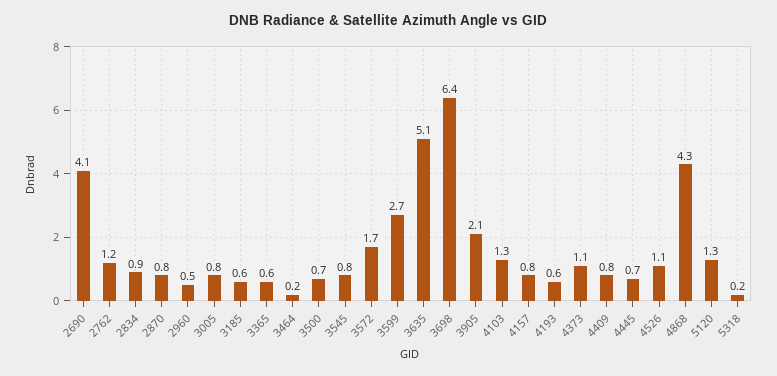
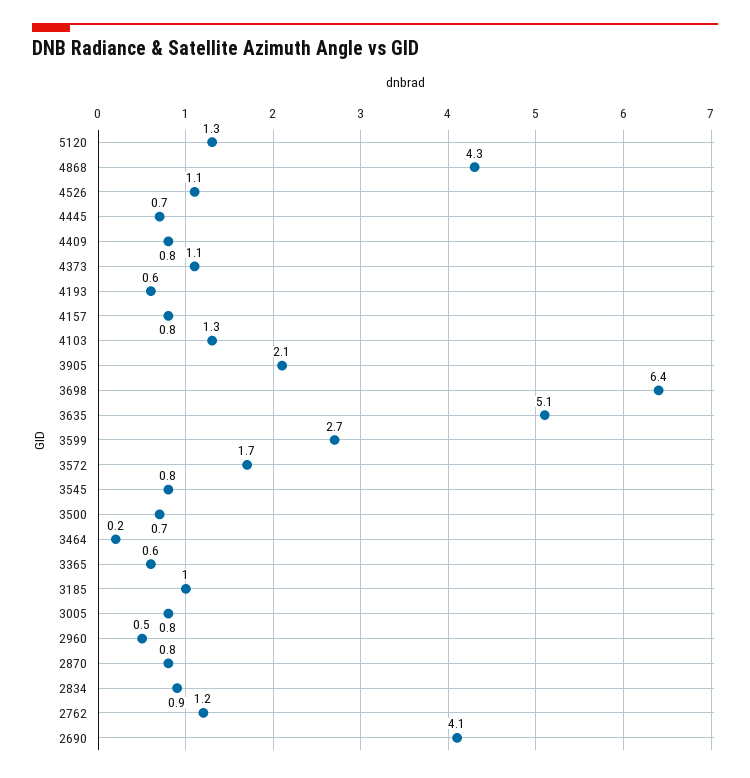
  {
    "2690": 4.1,
    "2762": 1.2,
    "2834": 0.9,
    "2870": 0.8,
    "2960": 0.5,
    "3005": 0.8,
-   "3185": 0.6,
+   "3185": 1,
    "3365": 0.6,
    "3464": 0.2,
    "3500": 0.7,
    "3545": 0.8,
    "3572": 1.7,
    "3599": 2.7,
    "3635": 5.1,
    "3698": 6.4,
    "3905": 2.1,
    "4103": 1.3,
    "4157": 0.8,
    "4193": 0.6,
    "4373": 1.1,
    "4409": 0.8,
    "4445": 0.7,
    "4526": 1.1,
    "4868": 4.3,
-   "5120": 1.3,
+   "5120": 1.3
-   "5318": 0.2
  }

